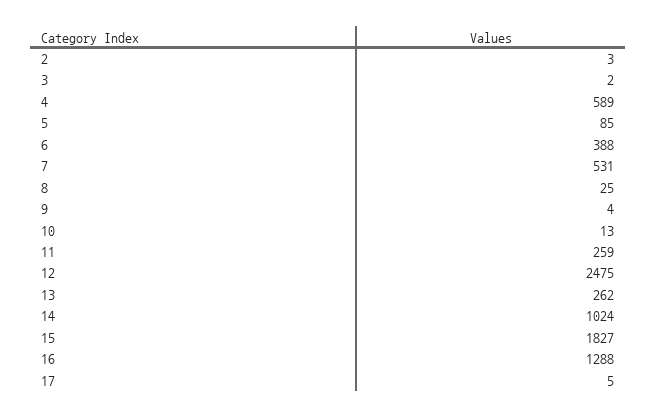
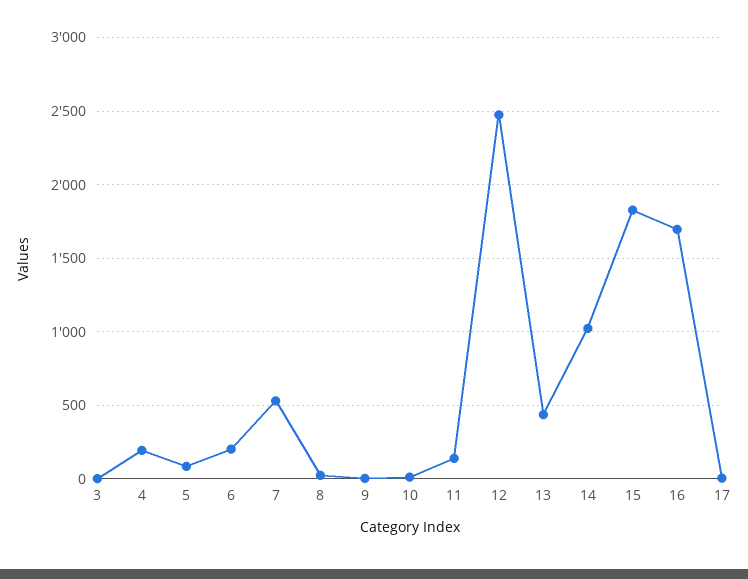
  {
-   "2": 3,
    "3": 2,
-   "4": 589,
+   "4": 200,
    "5": 85,
-   "6": 388,
+   "6": 200,
    "7": 531,
    "8": 25,
    "9": 4,
    "10": 13,
-   "11": 259,
+   "11": 150,
    "12": 2475,
-   "13": 262,
+   "13": 450,
    "14": 1024,
    "15": 1827,
-   "16": 1288,
+   "16": 1700,
    "17": 5
  }

